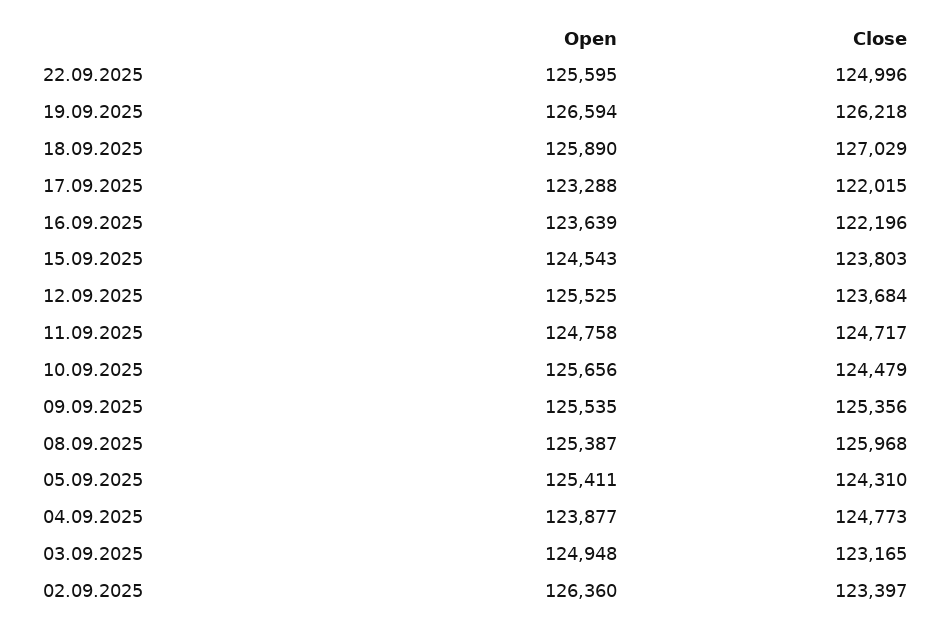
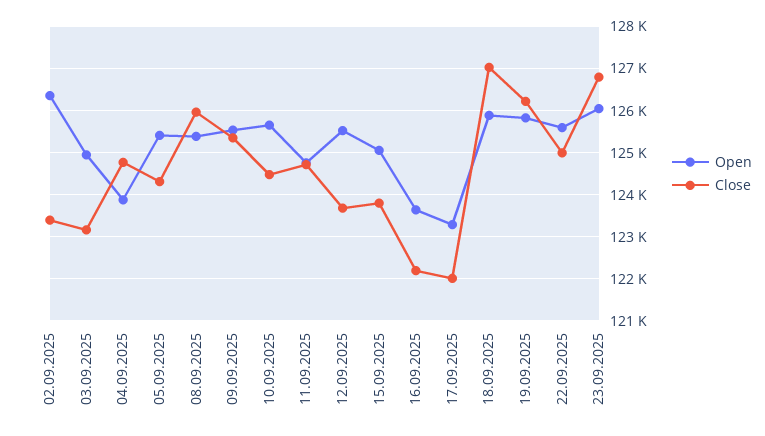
  {
    "Open": {
      "22.09.2025": 125595,
-     "19.09.2025": 126594,
+     "19.09.2025": 125800,
      "18.09.2025": 125890,
      "17.09.2025": 123288,
      "16.09.2025": 123639,
-     "15.09.2025": 124543,
+     "15.09.2025": 125000,
      "12.09.2025": 125525,
      "11.09.2025": 124758,
      "10.09.2025": 125656,
      "09.09.2025": 125535,
      "08.09.2025": 125387,
      "05.09.2025": 125411,
      "04.09.2025": 123877,
      "03.09.2025": 124948,
-     "02.09.2025": 126360
+     "02.09.2025": 126360,
+     "23.09.2025": 126000
    },
    "Close": {
      "22.09.2025": 124996,
      "19.09.2025": 126218,
      "18.09.2025": 127029,
      "17.09.2025": 122015,
      "16.09.2025": 122196,
      "15.09.2025": 123803,
      "12.09.2025": 123684,
      "11.09.2025": 124717,
      "10.09.2025": 124479,
      "09.09.2025": 125356,
      "08.09.2025": 125968,
      "05.09.2025": 124310,
      "04.09.2025": 124773,
      "03.09.2025": 123165,
-     "02.09.2025": 123397
+     "02.09.2025": 123397,
+     "23.09.2025": 126800
    }
  }

